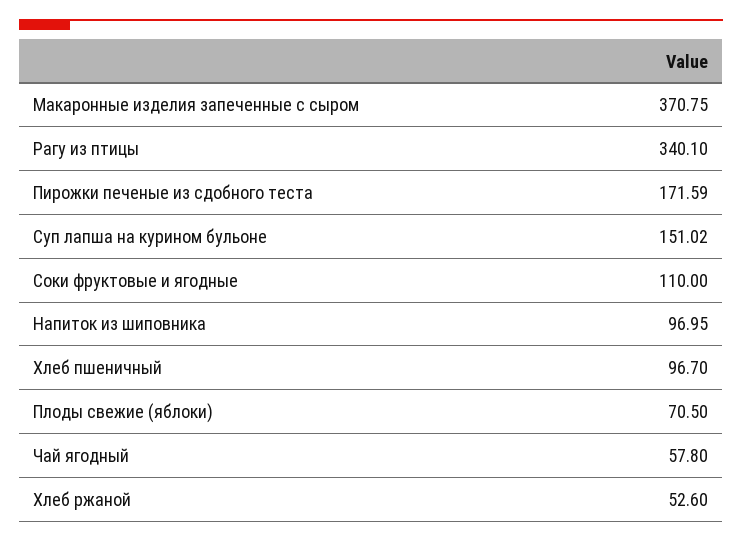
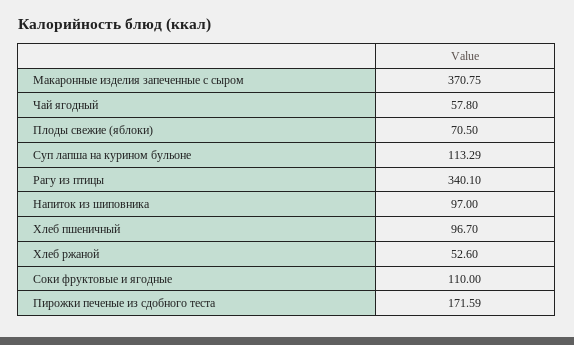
  {
    "Макаронные изделия запеченные с сыром": 370.75,
    "Рагу из птицы": 340.1,
    "Пирожки печеные из сдобного теста": 171.59,
-   "Суп лапша на курином бульоне": 151.02,
+   "Суп лапша на курином бульоне": 113.29,
    "Соки фруктовые и ягодные": 110,
-   "Напиток из шиповника": 96.95,
+   "Напиток из шиповника": 97,
    "Хлеб пшеничный": 96.7,
    "Плоды свежие (яблоки)": 70.5,
    "Чай ягодный": 57.8,
    "Хлеб ржаной": 52.6
  }

